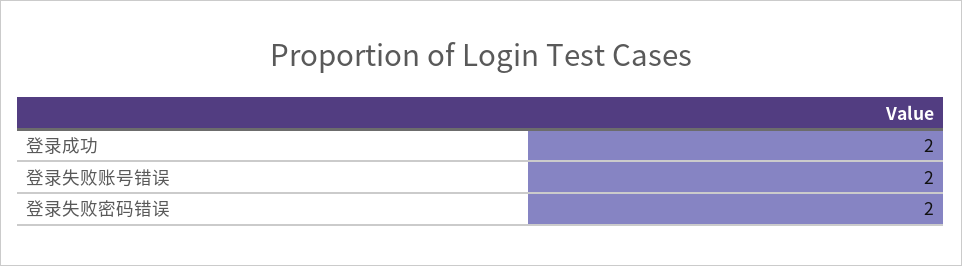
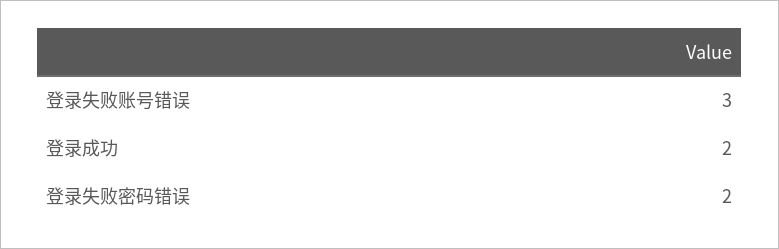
  {
    "登录成功": 2,
-   "登录失败账号错误": 2,
+   "登录失败账号错误": 3,
    "登录失败密码错误": 2
  }

